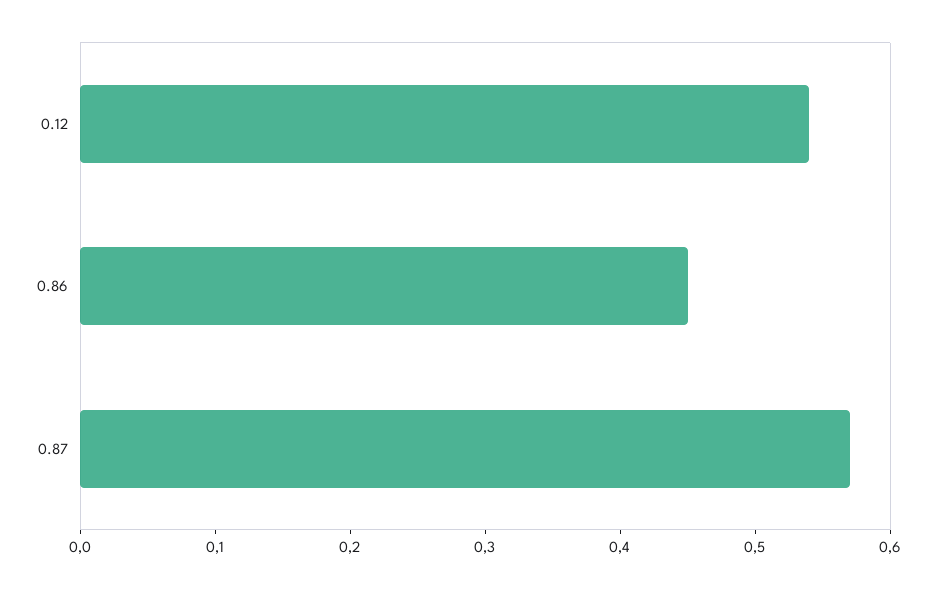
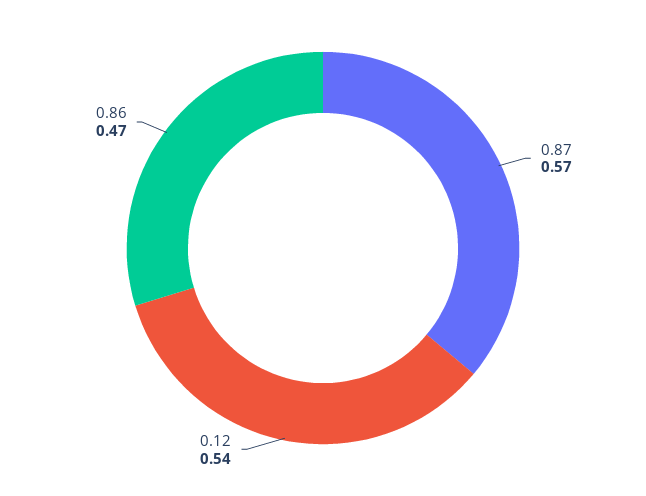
  {
    "0.12": 0.54,
-   "0.86": 0.45,
+   "0.86": 0.47,
    "0.87": 0.57
  }

